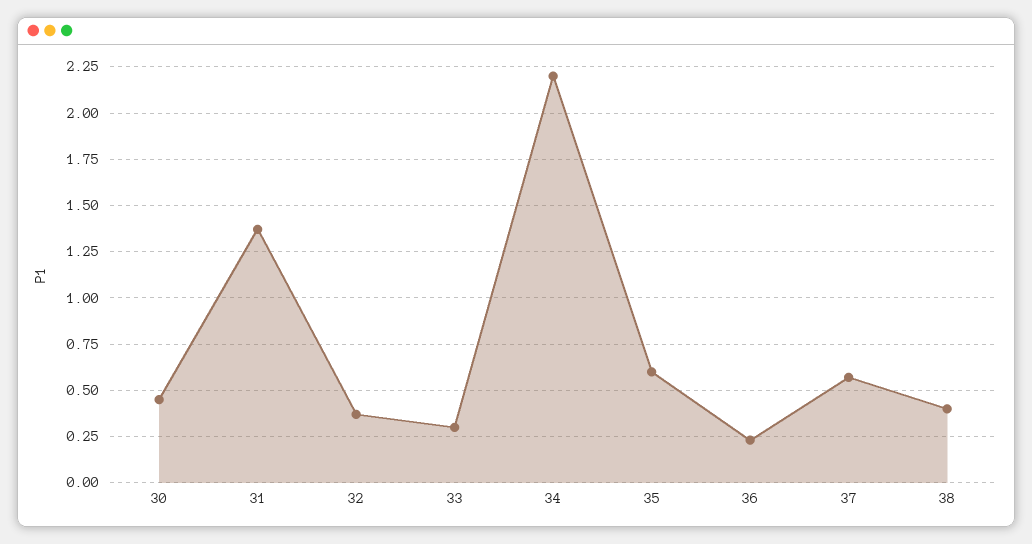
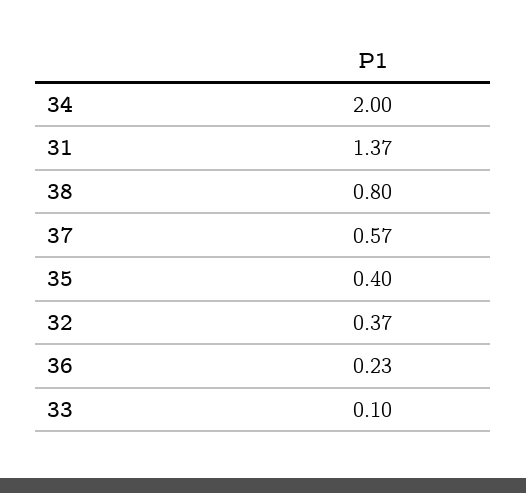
  {
-   "30": 0.45,
    "31": 1.37,
    "32": 0.37,
-   "33": 0.3,
+   "33": 0.1,
-   "34": 2.2,
+   "34": 2,
-   "35": 0.6,
+   "35": 0.4,
    "36": 0.23,
    "37": 0.57,
-   "38": 0.4
+   "38": 0.8
  }

